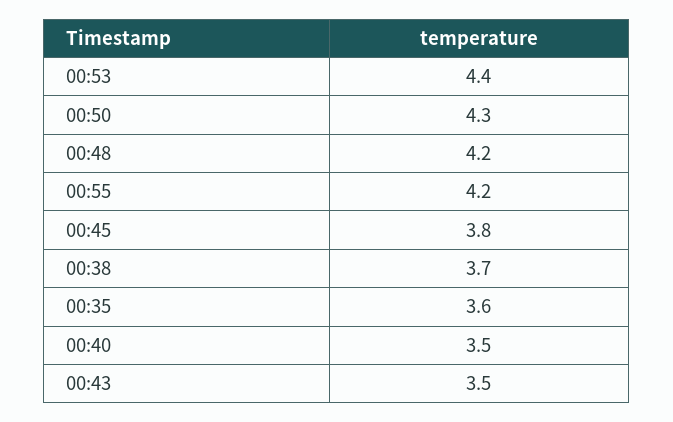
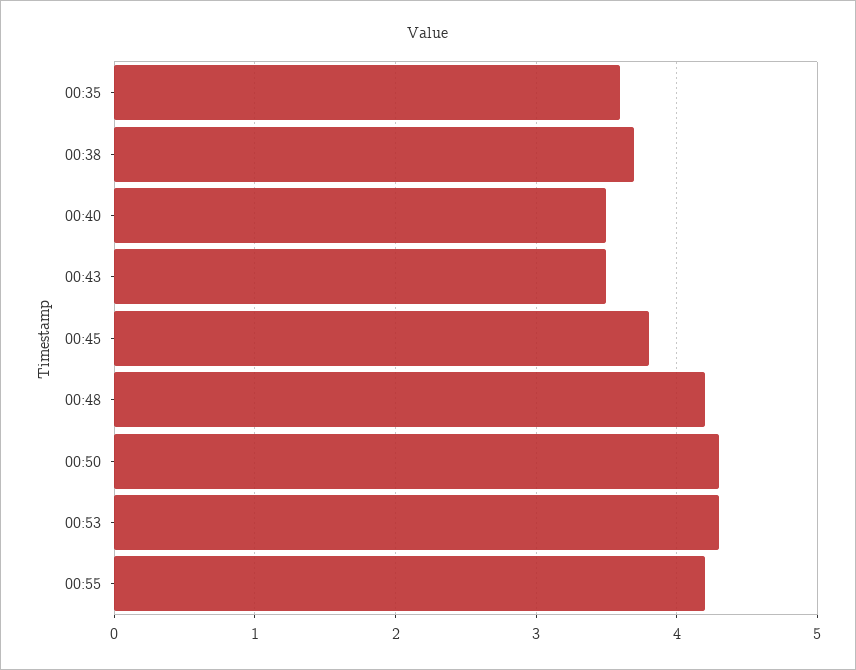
  {
-   "00:53": 4.4,
+   "00:53": 4.3,
    "00:50": 4.3,
    "00:48": 4.2,
    "00:55": 4.2,
    "00:45": 3.8,
    "00:38": 3.7,
    "00:35": 3.6,
    "00:40": 3.5,
    "00:43": 3.5
  }

